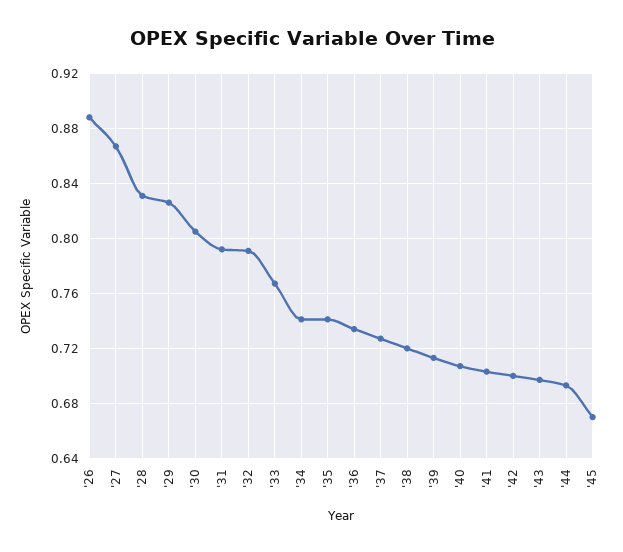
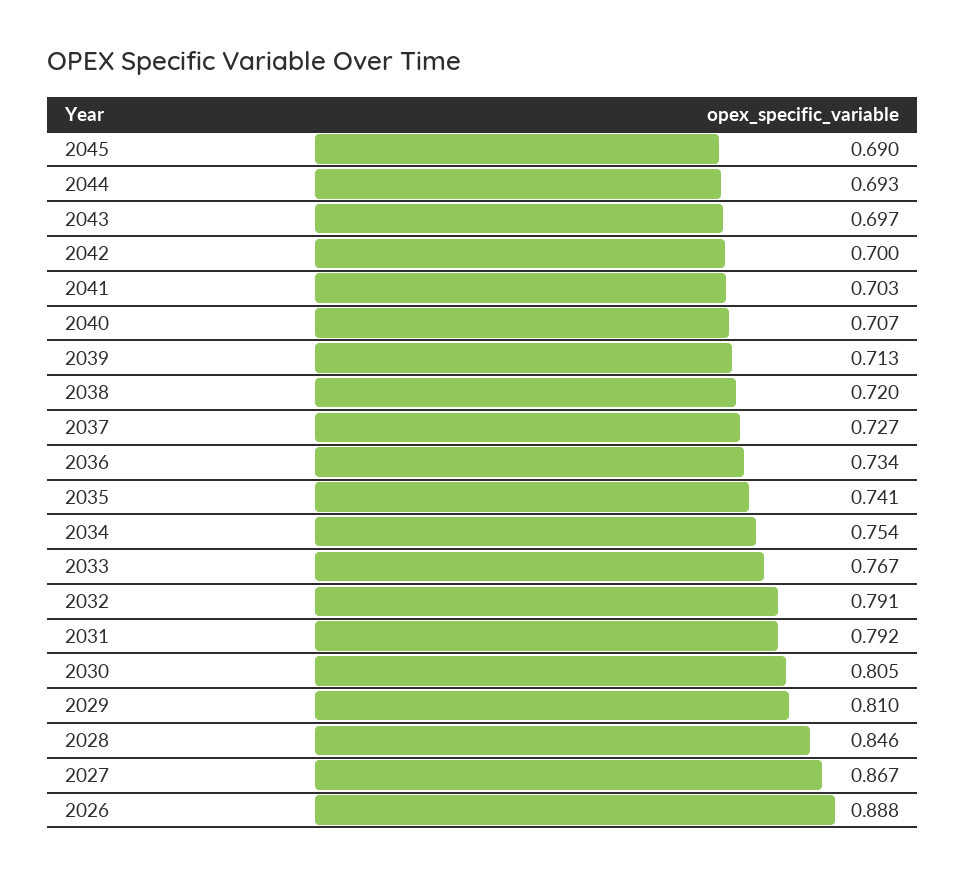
  {
    "'26": 0.888,
    "'27": 0.867,
-   "'28": 0.83,
+   "'28": 0.846,
-   "'29": 0.825,
+   "'29": 0.81,
    "'30": 0.805,
    "'31": 0.792,
    "'32": 0.791,
    "'33": 0.767,
-   "'34": 0.74,
+   "'34": 0.754,
    "'35": 0.741,
    "'36": 0.734,
    "'37": 0.727,
    "'38": 0.72,
    "'39": 0.713,
    "'40": 0.707,
    "'41": 0.703,
    "'42": 0.7,
    "'43": 0.697,
    "'44": 0.693,
-   "'45": 0.67
+   "'45": 0.69
  }

